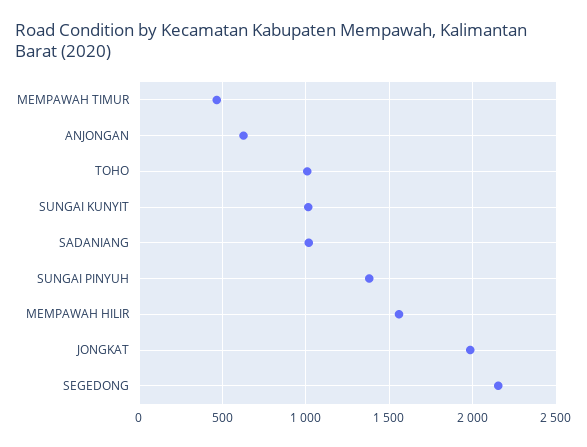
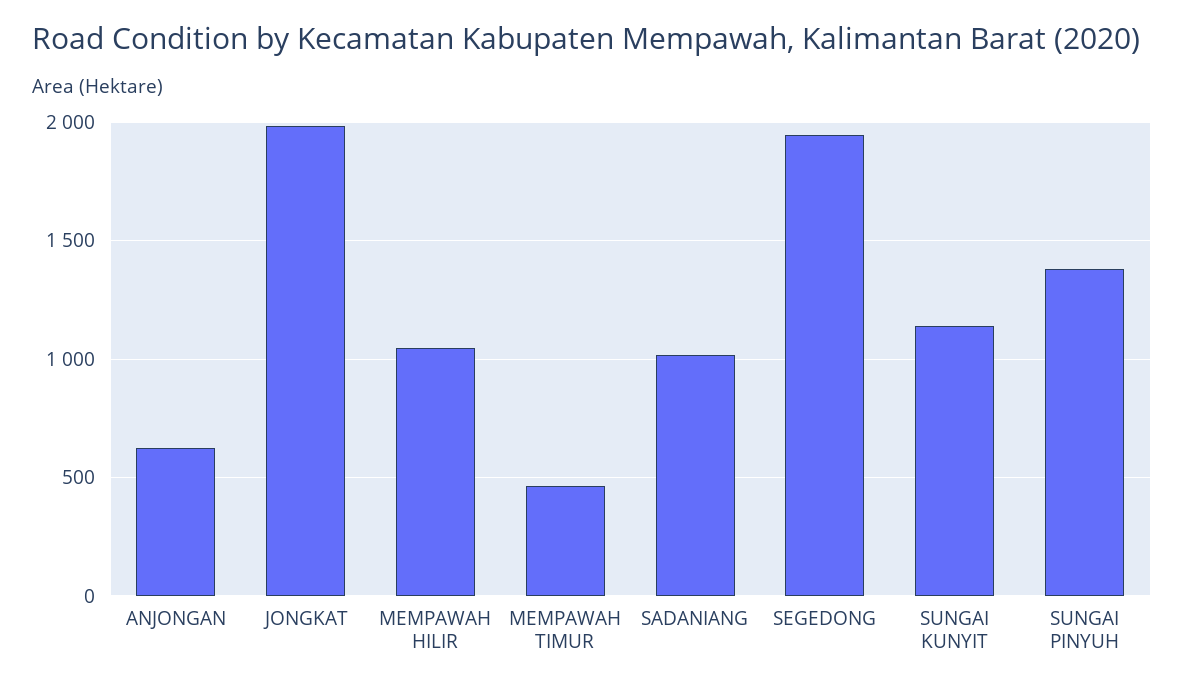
  {
    "MEMPAWAH TIMUR": 450,
    "ANJONGAN": 650,
-   "TOHO": 1000,
-   "SUNGAI KUNYIT": 1000,
+   "SUNGAI KUNYIT": 1150,
    "SADANIANG": 1000,
    "SUNGAI PINYUH": 1400,
-   "MEMPAWAH HILIR": 1550,
+   "MEMPAWAH HILIR": 1050,
    "JONGKAT": 2000,
-   "SEGEDONG": 2150
+   "SEGEDONG": 1950
  }

